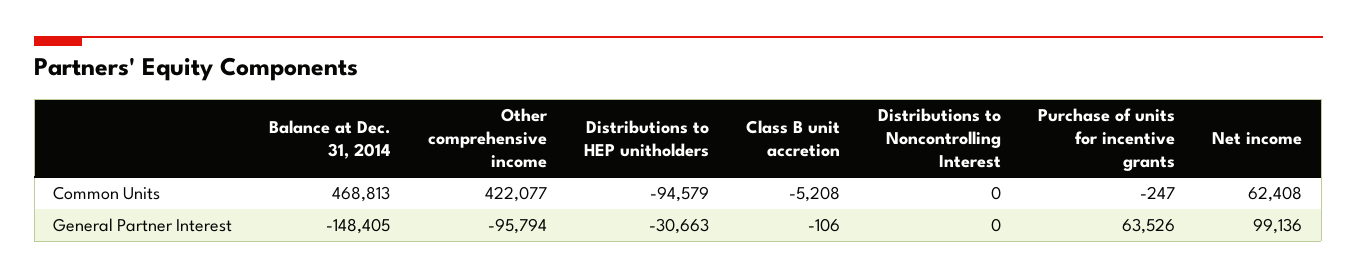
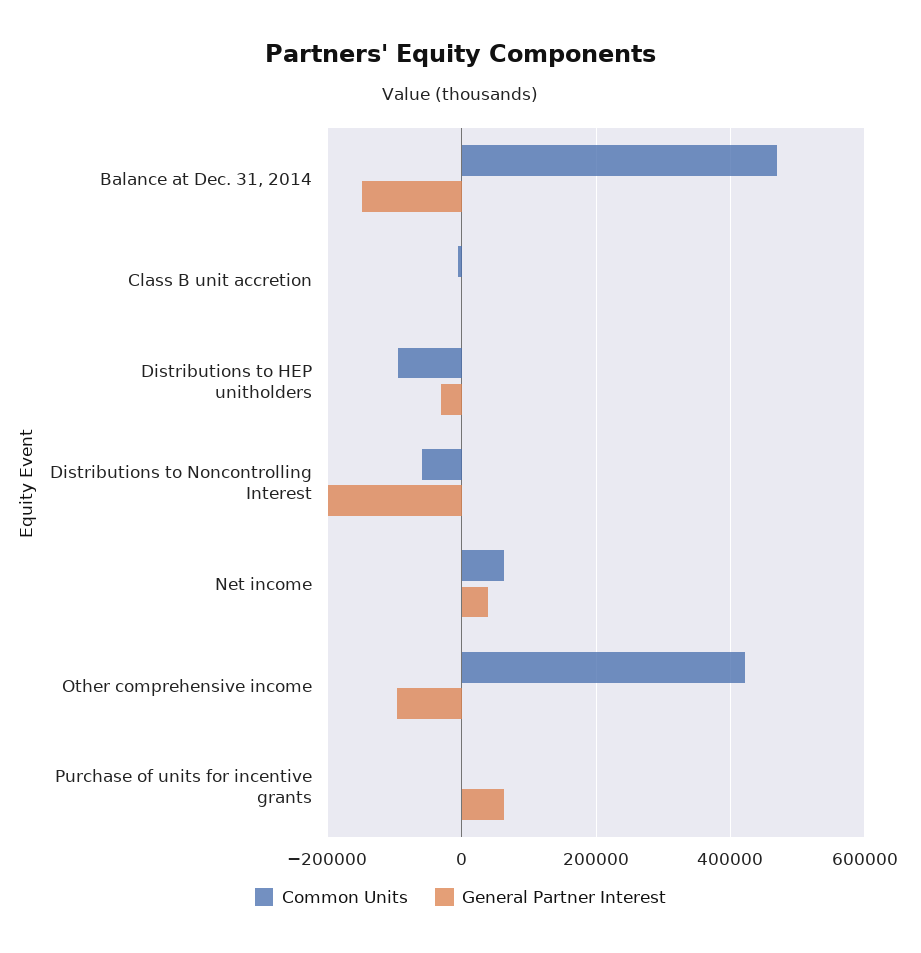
  {
    "Common Units": {
      "Balance at Dec. 31, 2014": 468813,
      "Other comprehensive income": 422077,
      "Distributions to HEP unitholders": -94579,
      "Class B unit accretion": -5208,
-     "Distributions to Noncontrolling Interest": 0,
+     "Distributions to Noncontrolling Interest": -60000,
      "Purchase of units for incentive grants": -247,
      "Net income": 62408
    },
    "General Partner Interest": {
      "Balance at Dec. 31, 2014": -148405,
      "Other comprehensive income": -95794,
      "Distributions to HEP unitholders": -30663,
      "Class B unit accretion": -106,
-     "Distributions to Noncontrolling Interest": 0,
+     "Distributions to Noncontrolling Interest": -200000,
      "Purchase of units for incentive grants": 63526,
-     "Net income": 99136
+     "Net income": 40000
    }
  }

